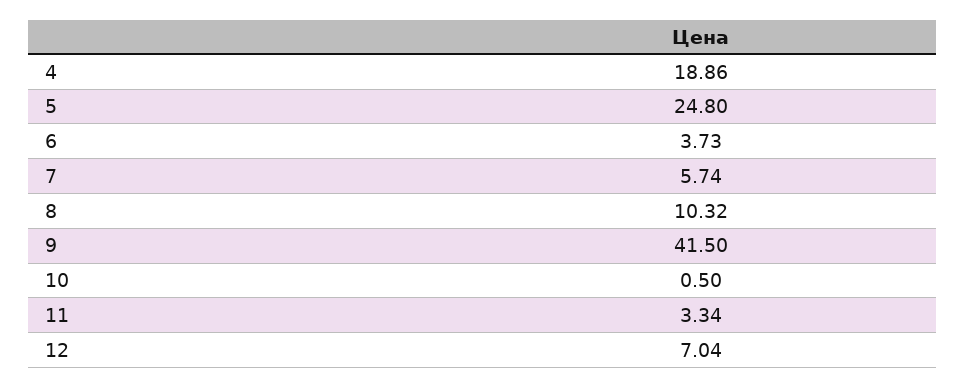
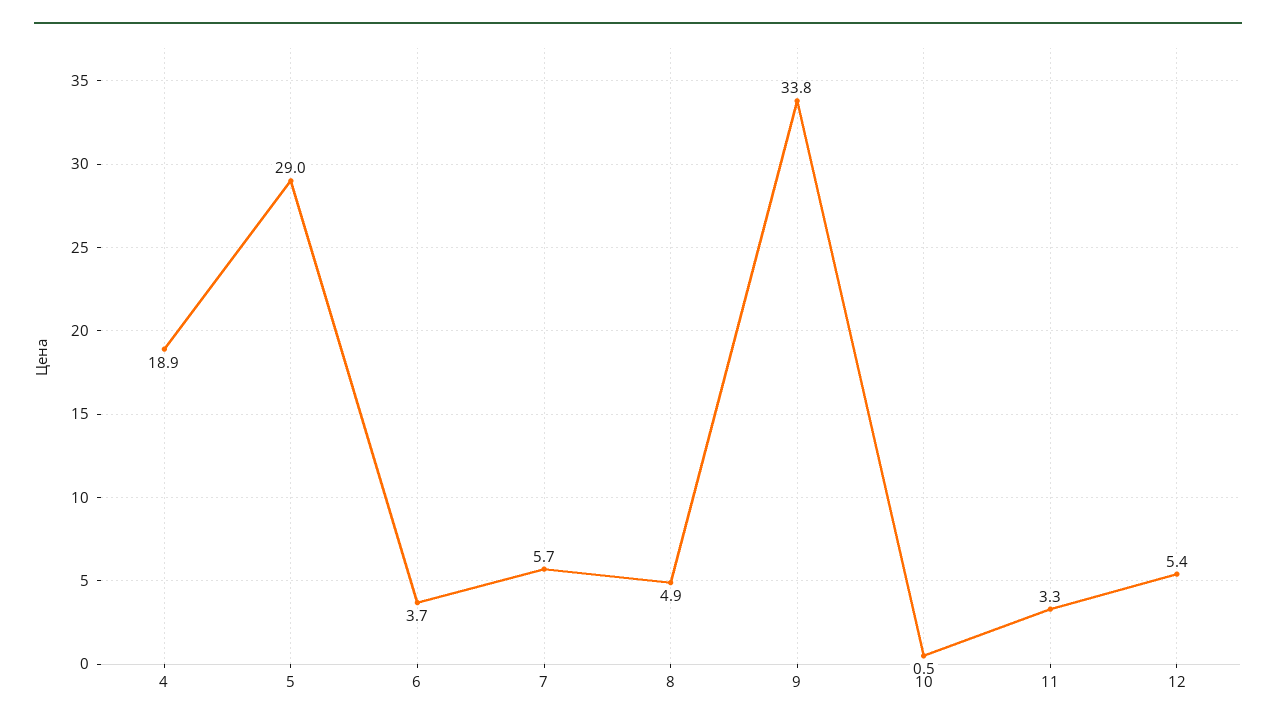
  {
    "4": 18.86,
-   "5": 24.8,
+   "5": 29,
    "6": 3.73,
    "7": 5.74,
-   "8": 10.32,
+   "8": 4.9,
-   "9": 41.5,
+   "9": 33.8,
    "10": 0.5,
    "11": 3.34,
-   "12": 7.04
+   "12": 5.4
  }

